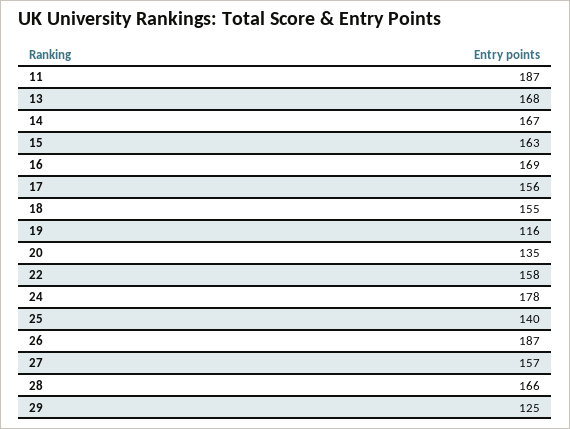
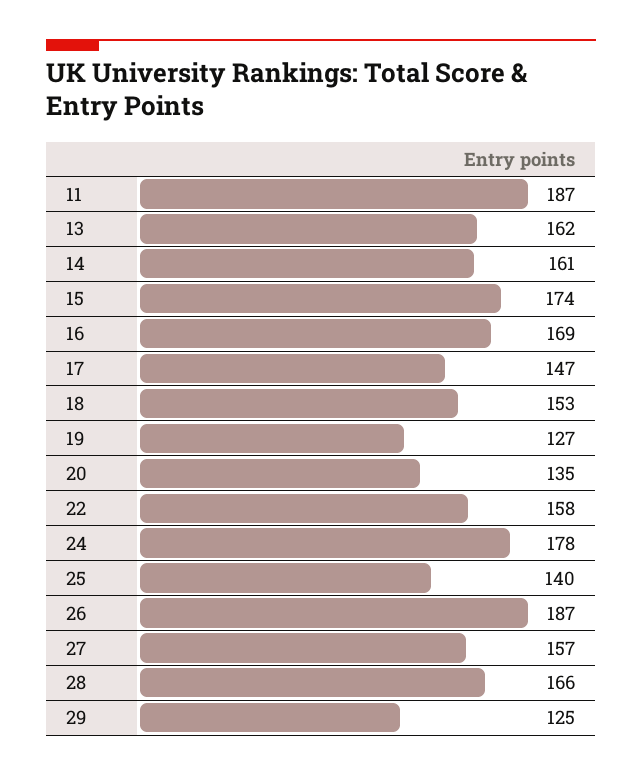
  {
    "11": 187,
-   "13": 168,
+   "13": 162,
-   "14": 167,
+   "14": 161,
-   "15": 163,
+   "15": 174,
    "16": 169,
-   "17": 156,
+   "17": 147,
-   "18": 155,
+   "18": 153,
-   "19": 116,
+   "19": 127,
    "20": 135,
    "22": 158,
    "24": 178,
    "25": 140,
    "26": 187,
    "27": 157,
    "28": 166,
    "29": 125
  }

